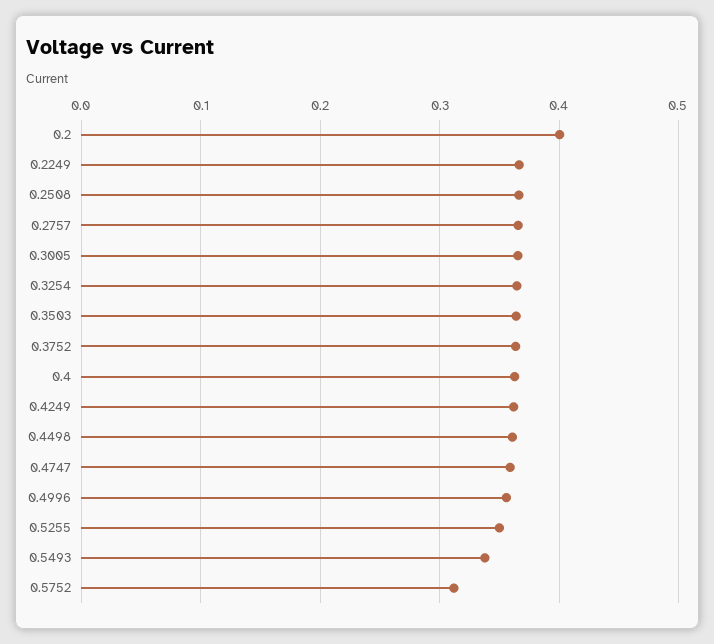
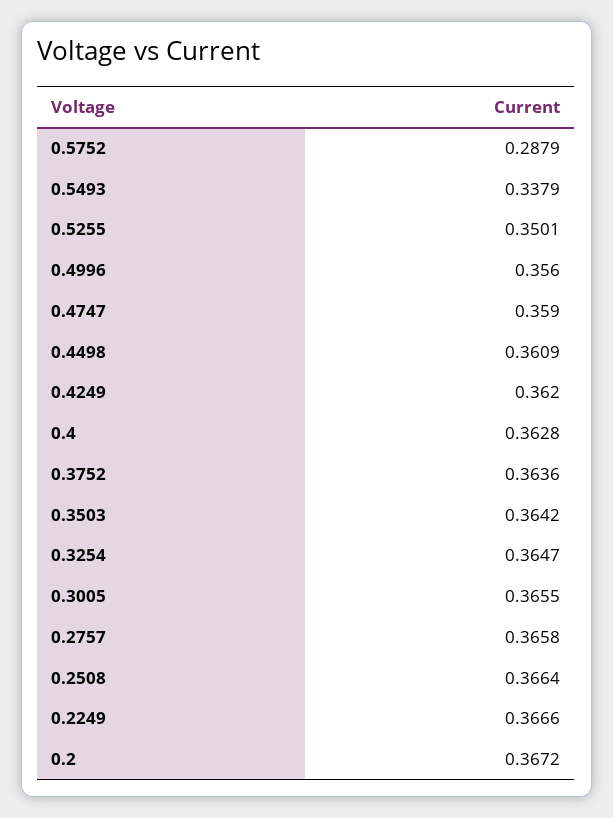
  {
-   "0.2": 0.4,
+   "0.2": 0.3672,
    "0.2249": 0.3666,
    "0.2508": 0.3664,
    "0.2757": 0.3658,
    "0.3005": 0.3655,
    "0.3254": 0.3647,
    "0.3503": 0.3642,
    "0.3752": 0.3636,
    "0.4": 0.3628,
    "0.4249": 0.362,
    "0.4498": 0.3609,
    "0.4747": 0.359,
    "0.4996": 0.356,
    "0.5255": 0.3501,
    "0.5493": 0.3379,
-   "0.5752": 0.31
+   "0.5752": 0.2879
  }

